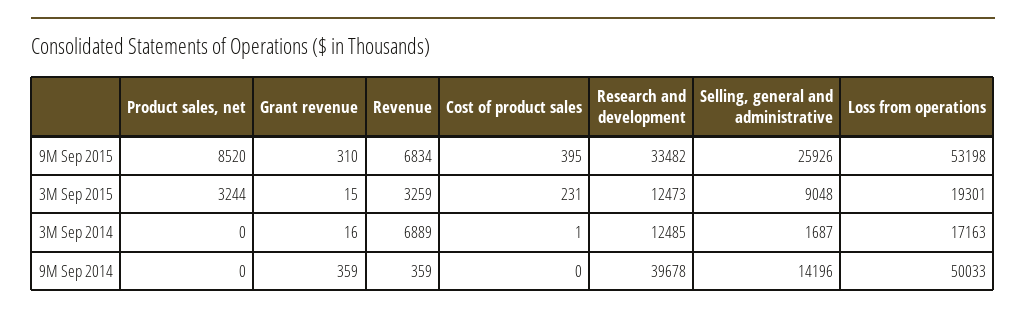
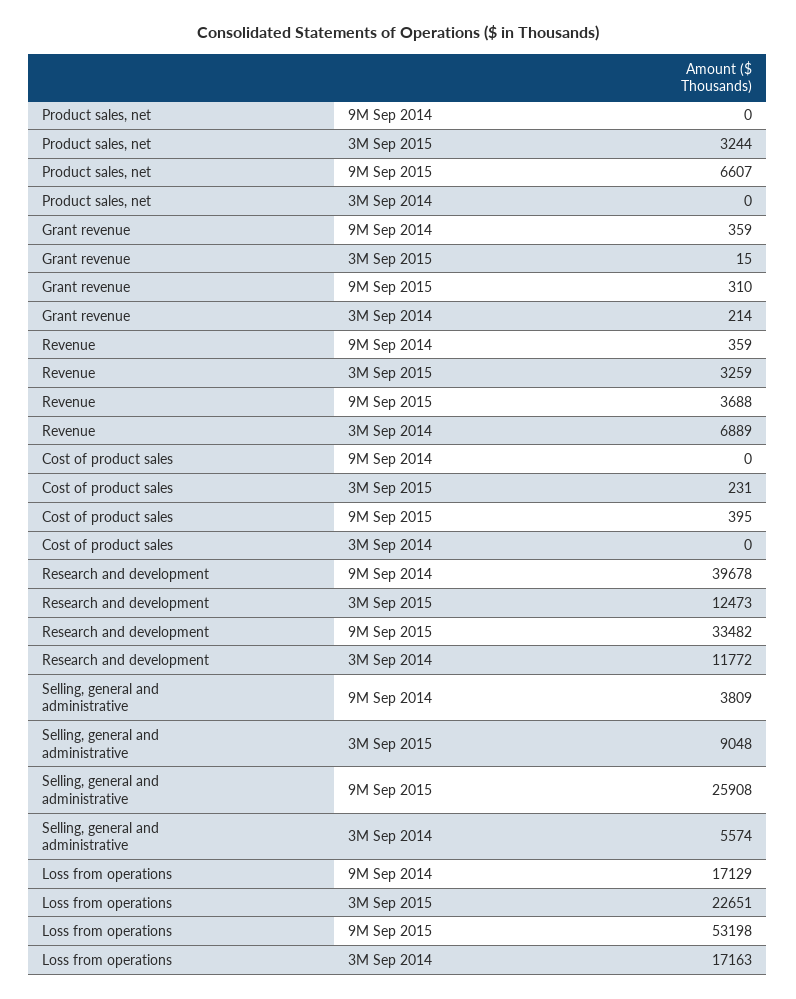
  {
    "Product sales, net": {
-     "9M Sep 2015": 8520,
+     "9M Sep 2015": 6607,
      "3M Sep 2015": 3244,
      "3M Sep 2014": 0,
      "9M Sep 2014": 0
    },
    "Grant revenue": {
      "9M Sep 2015": 310,
      "3M Sep 2015": 15,
-     "3M Sep 2014": 16,
+     "3M Sep 2014": 214,
      "9M Sep 2014": 359
    },
    "Revenue": {
-     "9M Sep 2015": 6834,
+     "9M Sep 2015": 3688,
      "3M Sep 2015": 3259,
      "3M Sep 2014": 6889,
      "9M Sep 2014": 359
    },
    "Cost of product sales": {
      "9M Sep 2015": 395,
      "3M Sep 2015": 231,
-     "3M Sep 2014": 1,
+     "3M Sep 2014": 0,
      "9M Sep 2014": 0
    },
    "Research and development": {
      "9M Sep 2015": 33482,
      "3M Sep 2015": 12473,
-     "3M Sep 2014": 12485,
+     "3M Sep 2014": 11772,
      "9M Sep 2014": 39678
    },
    "Selling, general and administrative": {
-     "9M Sep 2015": 25926,
+     "9M Sep 2015": 25908,
      "3M Sep 2015": 9048,
-     "3M Sep 2014": 1687,
+     "3M Sep 2014": 5574,
-     "9M Sep 2014": 14196
+     "9M Sep 2014": 3809
    },
    "Loss from operations": {
      "9M Sep 2015": 53198,
-     "3M Sep 2015": 19301,
+     "3M Sep 2015": 22651,
      "3M Sep 2014": 17163,
-     "9M Sep 2014": 50033
+     "9M Sep 2014": 17129
    }
  }

